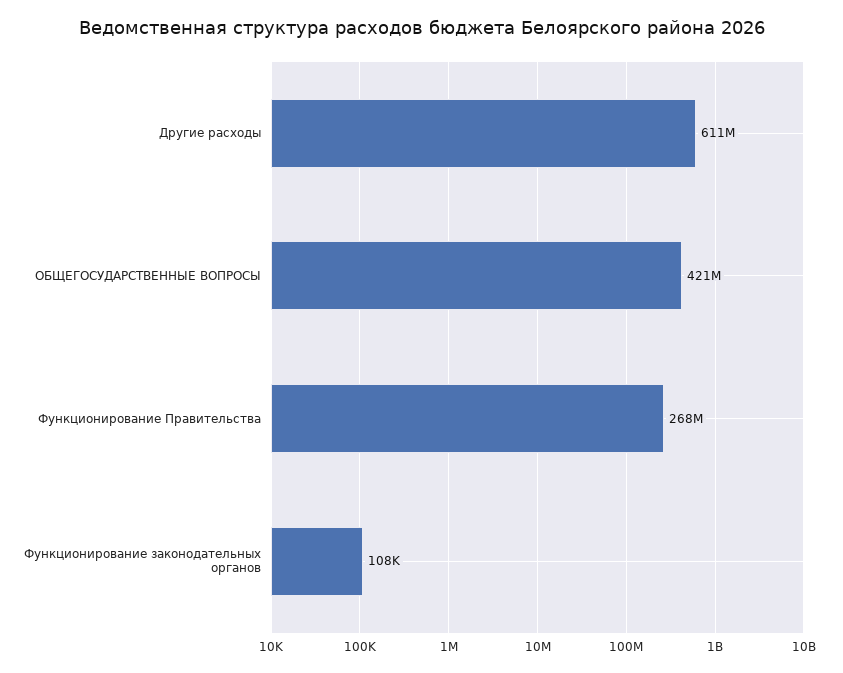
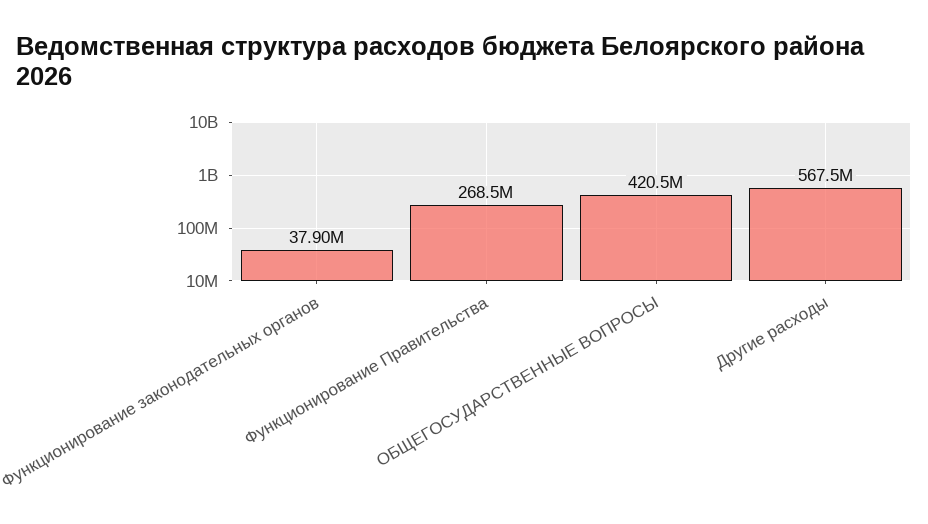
  {
-   "Другие расходы": 611000000,
+   "Другие расходы": 567500000,
    "ОБЩЕГОСУДАРСТВЕННЫЕ ВОПРОСЫ": 420500000,
    "Функционирование Правительства": 268500000,
-   "Функционирование законодательных органов": 108000
+   "Функционирование законодательных органов": 37900000
  }

